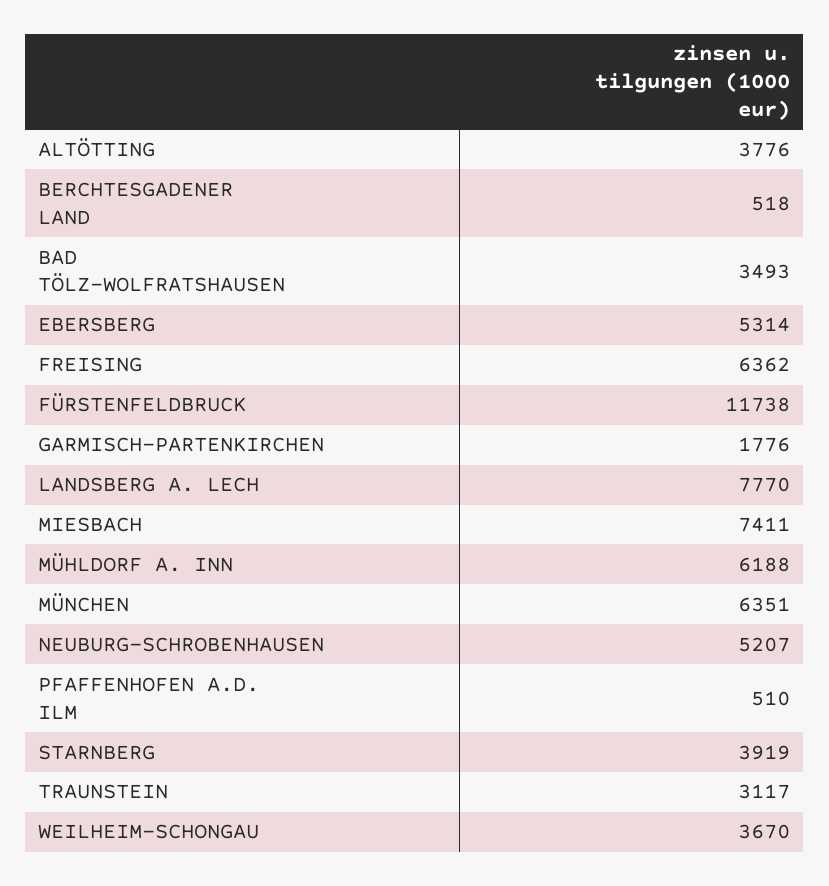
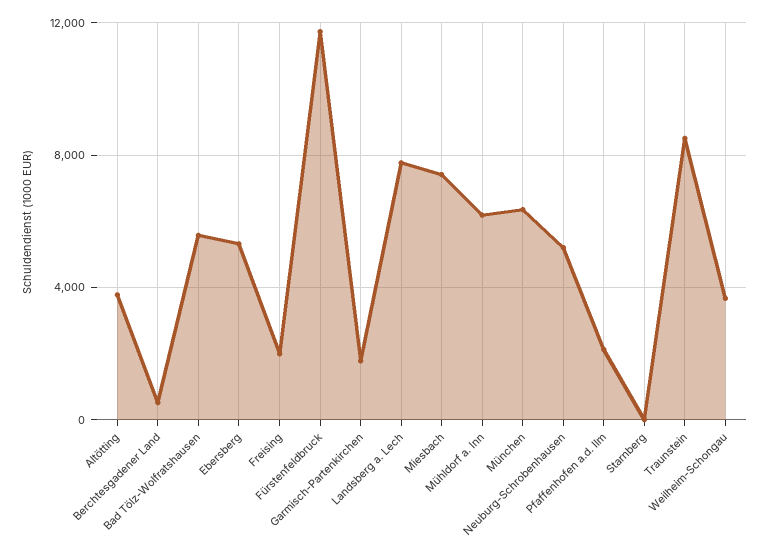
  {
    "ALTÖTTING": 3776,
    "BERCHTESGADENER LAND": 518,
-   "BAD TÖLZ-WOLFRATSHAUSEN": 3493,
+   "BAD TÖLZ-WOLFRATSHAUSEN": 5500,
    "EBERSBERG": 5314,
-   "FREISING": 6362,
+   "FREISING": 2000,
    "FÜRSTENFELDBRUCK": 11738,
    "GARMISCH-PARTENKIRCHEN": 1776,
    "LANDSBERG A. LECH": 7770,
    "MIESBACH": 7411,
    "MÜHLDORF A. INN": 6188,
    "MÜNCHEN": 6351,
    "NEUBURG-SCHROBENHAUSEN": 5207,
-   "PFAFFENHOFEN A.D. ILM": 510,
+   "PFAFFENHOFEN A.D. ILM": 2000,
-   "STARNBERG": 3919,
+   "STARNBERG": 0,
-   "TRAUNSTEIN": 3117,
+   "TRAUNSTEIN": 8500,
    "WEILHEIM-SCHONGAU": 3670
  }

